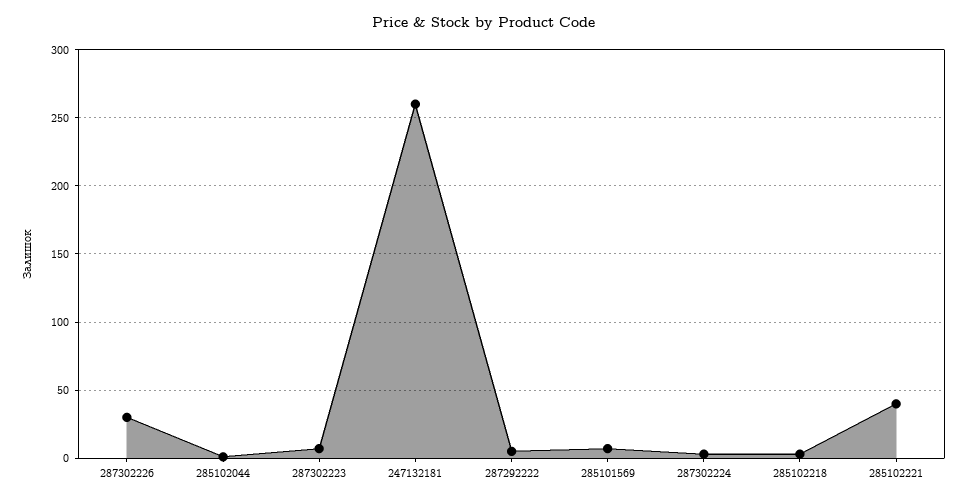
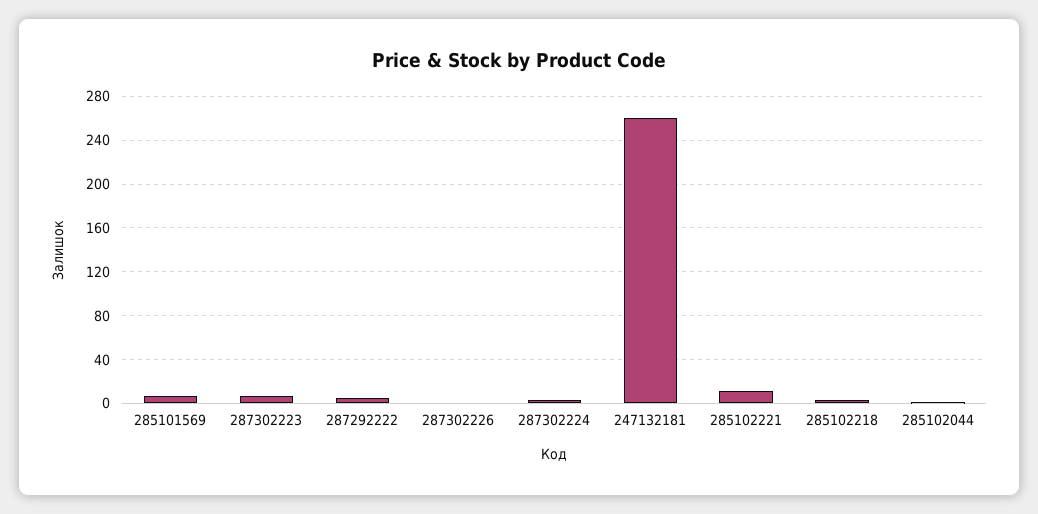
  {
-   "287302226": 30,
+   "287302226": 0,
    "285102044": 0,
    "287302223": 5,
    "247132181": 260,
    "287292222": 5,
    "285101569": 5,
    "287302224": 5,
    "285102218": 5,
-   "285102221": 40
+   "285102221": 10
  }

